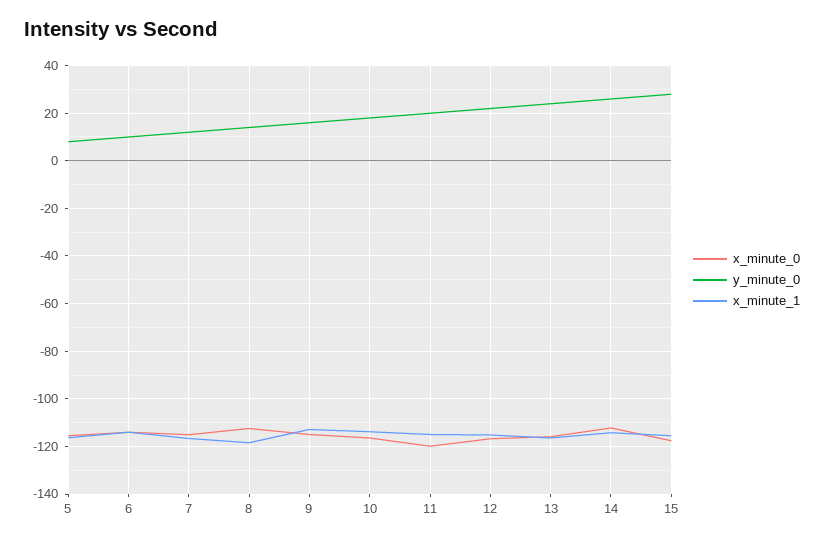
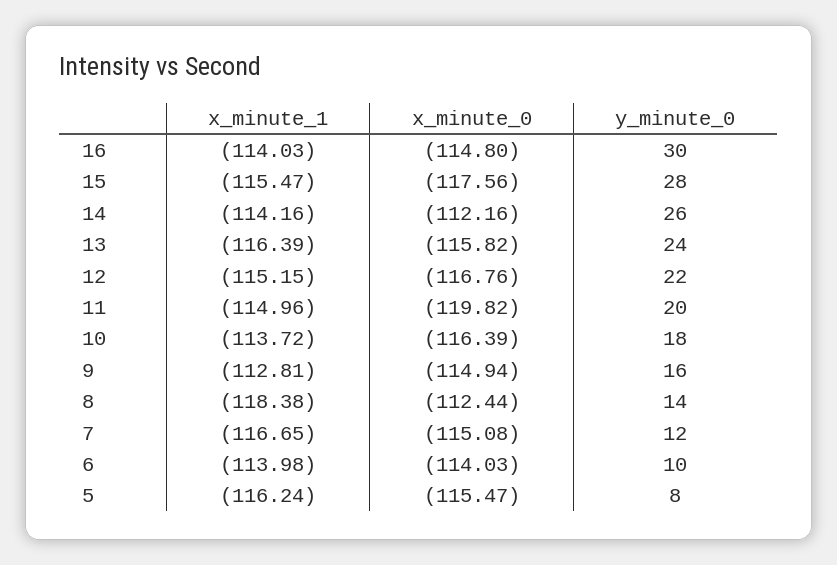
  {
    "x_minute_0": {
      "5": -115.47,
      "6": -114.03,
      "7": -115.08,
      "8": -112.44,
      "9": -114.94,
      "10": -116.39,
      "11": -119.82,
      "12": -116.76,
      "13": -115.82,
      "14": -112.16,
-     "15": -117.56
+     "15": -117.56,
+     "16": -114.8
    },
    "y_minute_0": {
      "5": 8,
      "6": 10,
      "7": 12,
      "8": 14,
      "9": 16,
      "10": 18,
      "11": 20,
      "12": 22,
      "13": 24,
      "14": 26,
-     "15": 28
+     "15": 28,
+     "16": 30
    },
    "x_minute_1": {
      "5": -116.24,
      "6": -113.98,
      "7": -116.65,
      "8": -118.38,
      "9": -112.81,
      "10": -113.72,
      "11": -114.96,
      "12": -115.15,
      "13": -116.39,
      "14": -114.16,
-     "15": -115.47
+     "15": -115.47,
+     "16": -114.03
    }
  }

